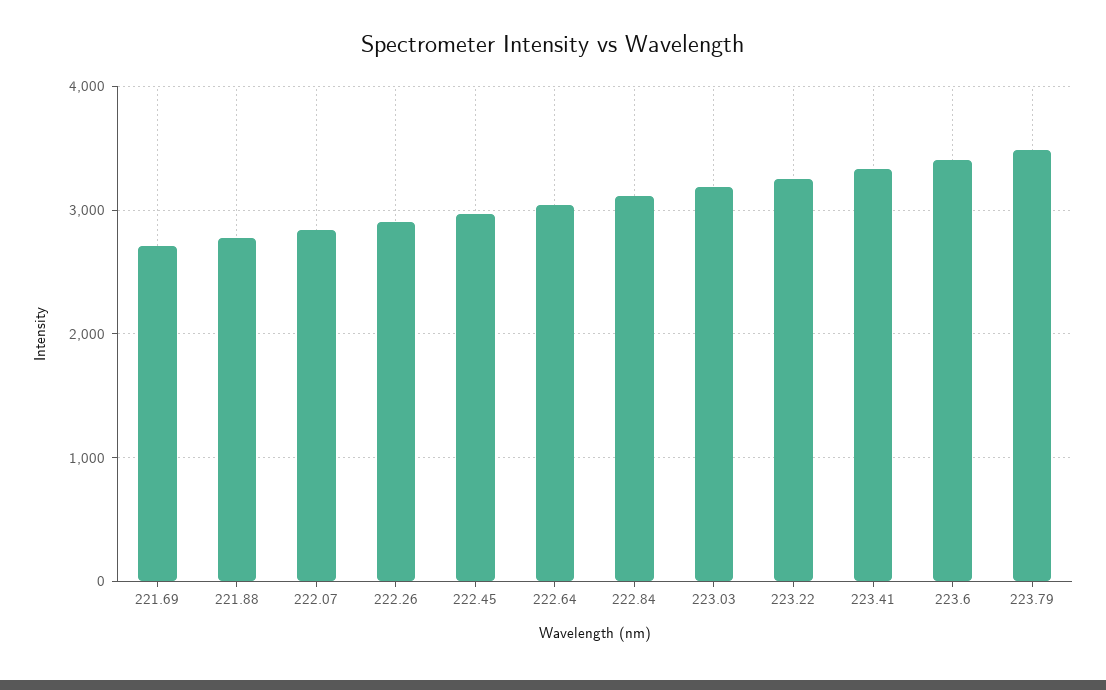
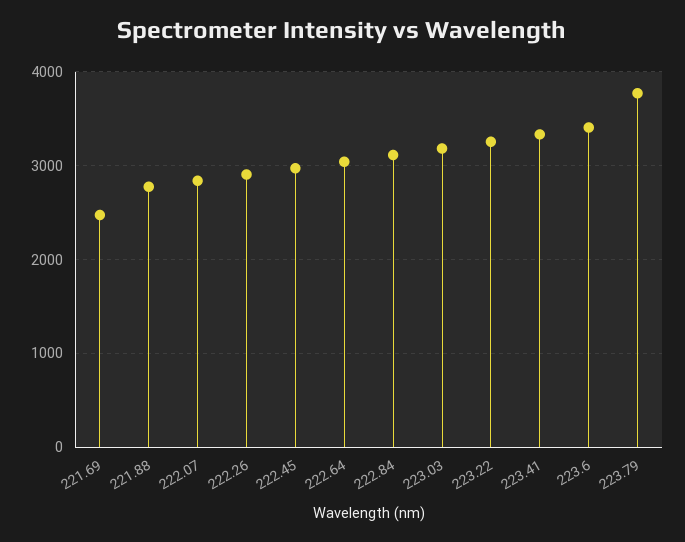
  {
-   "221.69": 2700,
+   "221.69": 2500,
    "221.88": 2800,
    "222.07": 2800,
    "222.26": 2900,
    "222.45": 3000,
    "222.64": 3000,
    "222.84": 3100,
    "223.03": 3200,
    "223.22": 3300,
    "223.41": 3300,
    "223.6": 3400,
-   "223.79": 3500
+   "223.79": 3800
  }

